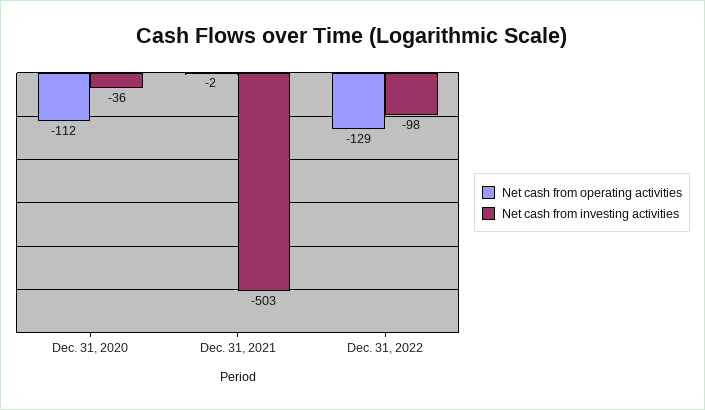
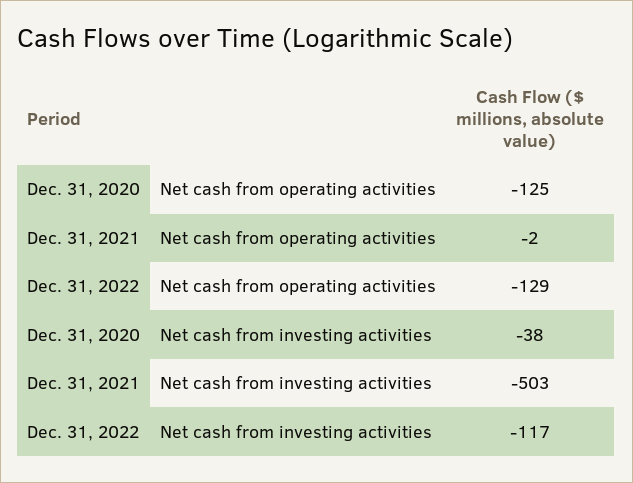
  {
    "Net cash from operating activities": {
-     "Dec. 31, 2020": -112,
+     "Dec. 31, 2020": -125,
      "Dec. 31, 2021": -2,
      "Dec. 31, 2022": -129
    },
    "Net cash from investing activities": {
-     "Dec. 31, 2020": -36,
+     "Dec. 31, 2020": -38,
      "Dec. 31, 2021": -503,
-     "Dec. 31, 2022": -98
+     "Dec. 31, 2022": -117
    }
  }

